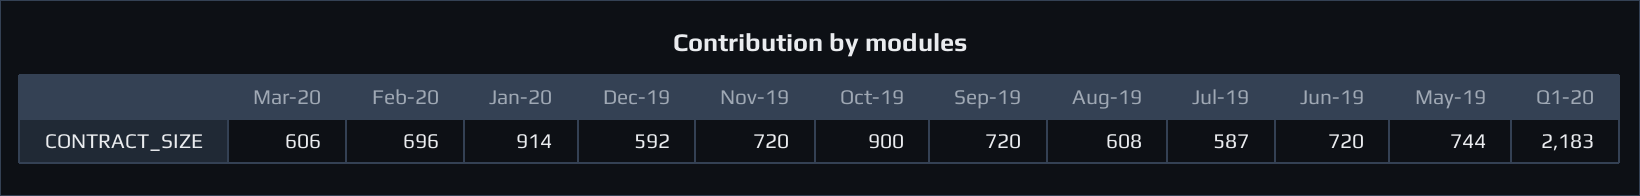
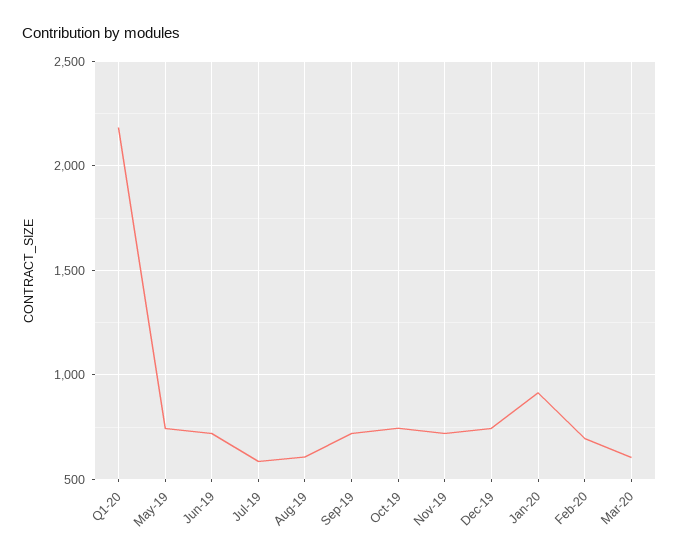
  {
    "Mar-20": 606,
    "Feb-20": 696,
    "Jan-20": 914,
-   "Dec-19": 592,
+   "Dec-19": 750,
    "Nov-19": 720,
-   "Oct-19": 900,
+   "Oct-19": 750,
    "Sep-19": 720,
    "Aug-19": 608,
    "Jul-19": 587,
    "Jun-19": 720,
    "May-19": 744,
    "Q1-20": 2183
  }

